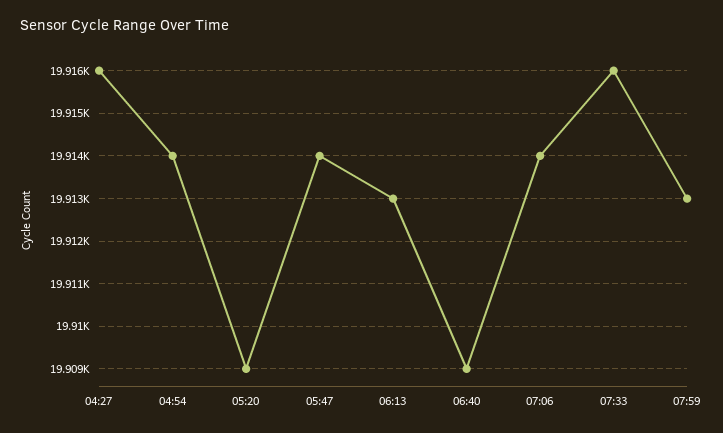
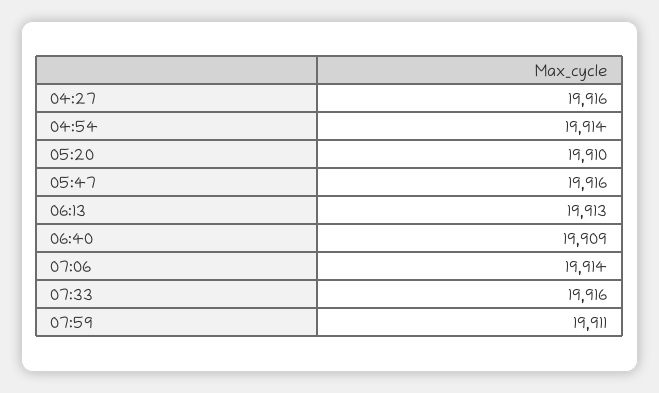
  {
    "04:27": 19916,
    "04:54": 19914,
-   "05:20": 19909,
+   "05:20": 19910,
-   "05:47": 19914,
+   "05:47": 19916,
    "06:13": 19913,
    "06:40": 19909,
    "07:06": 19914,
    "07:33": 19916,
-   "07:59": 19913
+   "07:59": 19911
  }

